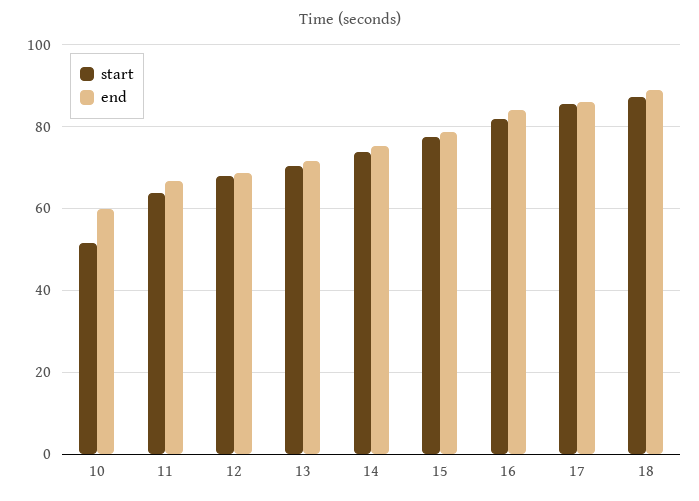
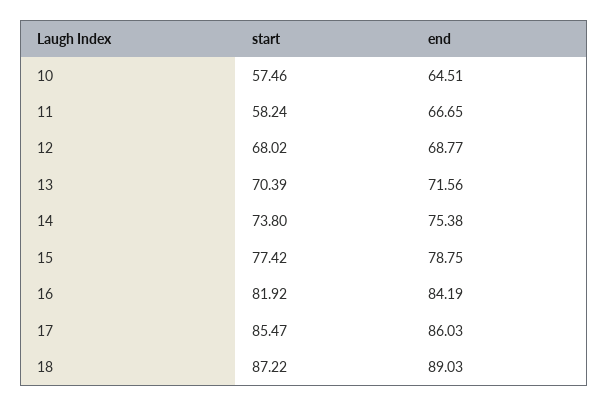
  {
    "start": {
-     "10": 52,
+     "10": 57.46,
-     "11": 64,
+     "11": 58.24,
      "12": 68.02,
      "13": 70.39,
      "14": 73.8,
      "15": 77.42,
      "16": 81.92,
      "17": 85.47,
      "18": 87.22
    },
    "end": {
-     "10": 60,
+     "10": 64.51,
      "11": 66.65,
      "12": 68.77,
      "13": 71.56,
      "14": 75.38,
      "15": 78.75,
      "16": 84.19,
      "17": 86.03,
      "18": 89.03
    }
  }

